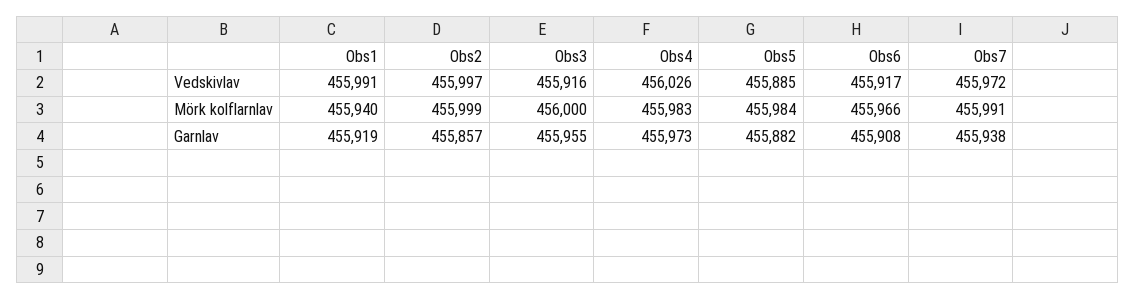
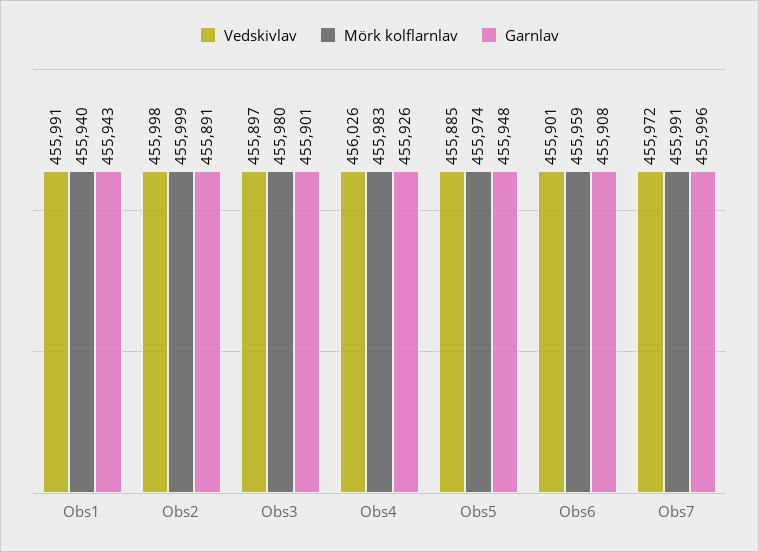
  {
    "Vedskivlav": {
      "Obs1": 455991,
-     "Obs2": 455997,
+     "Obs2": 455998,
-     "Obs3": 455916,
+     "Obs3": 455897,
      "Obs4": 456026,
      "Obs5": 455885,
-     "Obs6": 455917,
+     "Obs6": 455901,
      "Obs7": 455972
    },
    "Mörk kolflarnlav": {
      "Obs1": 455940,
      "Obs2": 455999,
-     "Obs3": 456000,
+     "Obs3": 455980,
      "Obs4": 455983,
-     "Obs5": 455984,
+     "Obs5": 455974,
-     "Obs6": 455966,
+     "Obs6": 455959,
      "Obs7": 455991
    },
    "Garnlav": {
-     "Obs1": 455919,
+     "Obs1": 455943,
-     "Obs2": 455857,
+     "Obs2": 455891,
-     "Obs3": 455955,
+     "Obs3": 455901,
-     "Obs4": 455973,
+     "Obs4": 455926,
-     "Obs5": 455882,
+     "Obs5": 455948,
      "Obs6": 455908,
-     "Obs7": 455938
+     "Obs7": 455996
    }
  }

